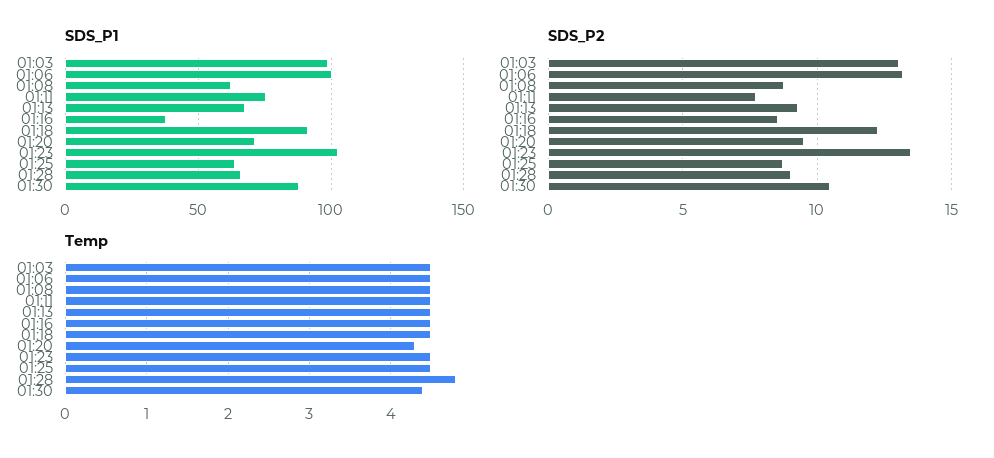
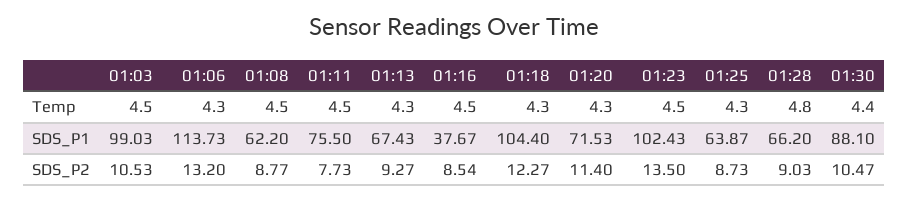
  {
    "SDS_P1": {
      "01:03": 99.03,
-     "01:06": 100,
+     "01:06": 113.73,
      "01:08": 62.2,
      "01:11": 75.5,
      "01:13": 67.43,
      "01:16": 37.67,
-     "01:18": 90,
+     "01:18": 104.4,
      "01:20": 71.53,
      "01:23": 102.43,
      "01:25": 63.87,
      "01:28": 66.2,
      "01:30": 88.1
    },
    "SDS_P2": {
-     "01:03": 13,
+     "01:03": 10.53,
      "01:06": 13.2,
      "01:08": 8.77,
      "01:11": 7.73,
      "01:13": 9.27,
      "01:16": 8.54,
      "01:18": 12.27,
-     "01:20": 9.5,
+     "01:20": 11.4,
      "01:23": 13.5,
      "01:25": 8.73,
      "01:28": 9.03,
      "01:30": 10.47
    },
    "Temp": {
      "01:03": 4.5,
-     "01:06": 4.5,
+     "01:06": 4.3,
      "01:08": 4.5,
      "01:11": 4.5,
-     "01:13": 4.5,
+     "01:13": 4.3,
      "01:16": 4.5,
-     "01:18": 4.5,
+     "01:18": 4.3,
      "01:20": 4.3,
      "01:23": 4.5,
-     "01:25": 4.5,
+     "01:25": 4.3,
      "01:28": 4.8,
      "01:30": 4.4
    }
  }

